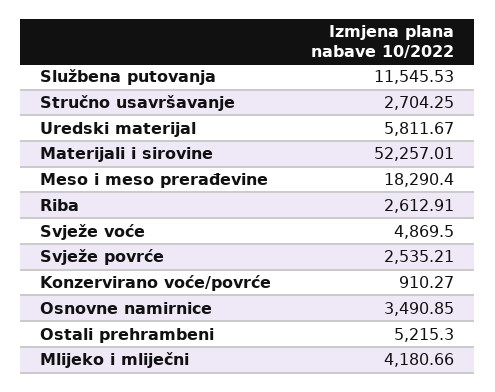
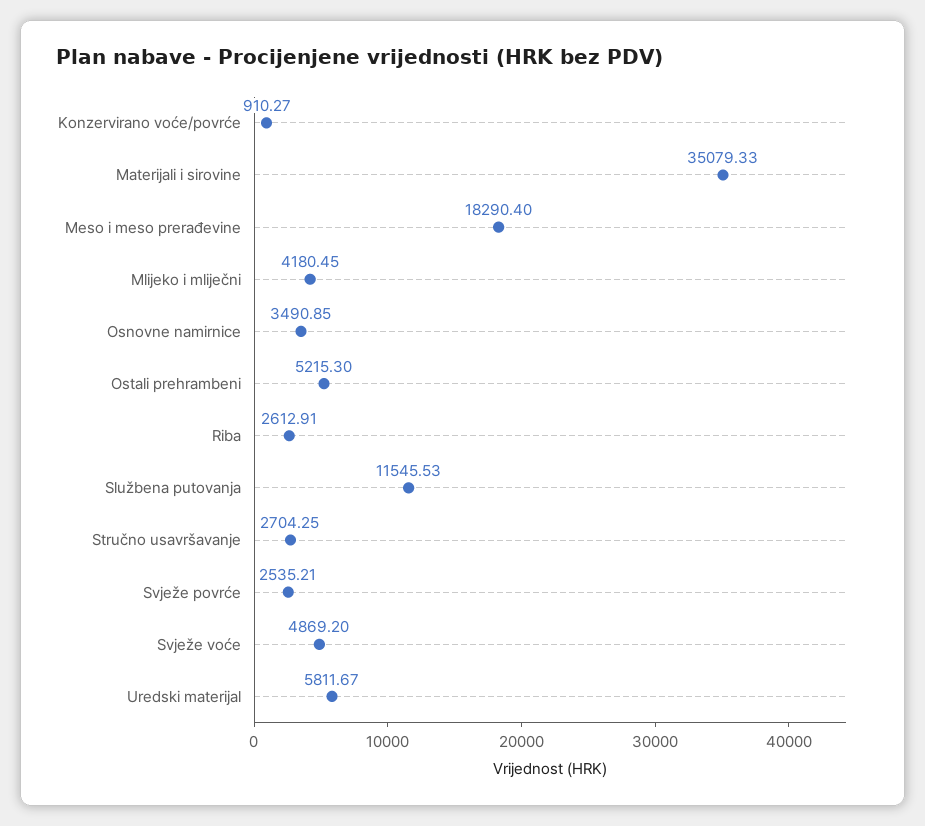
  {
    "Službena putovanja": 11545.53,
    "Stručno usavršavanje": 2704.25,
    "Uredski materijal": 5811.67,
-   "Materijali i sirovine": 52257.01,
+   "Materijali i sirovine": 35079.33,
    "Meso i meso prerađevine": 18290.4,
    "Riba": 2612.91,
-   "Svježe voće": 4869.5,
+   "Svježe voće": 4869.2,
    "Svježe povrće": 2535.21,
    "Konzervirano voće/povrće": 910.27,
    "Osnovne namirnice": 3490.85,
    "Ostali prehrambeni": 5215.3,
-   "Mlijeko i mliječni": 4180.66
+   "Mlijeko i mliječni": 4180.45
  }

